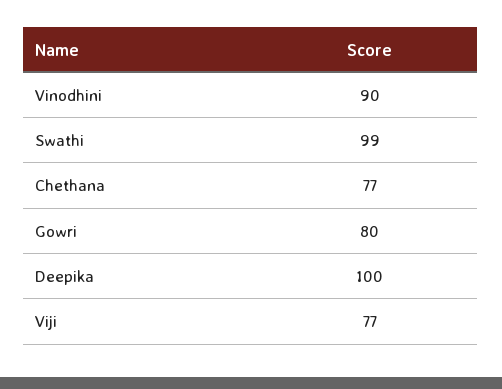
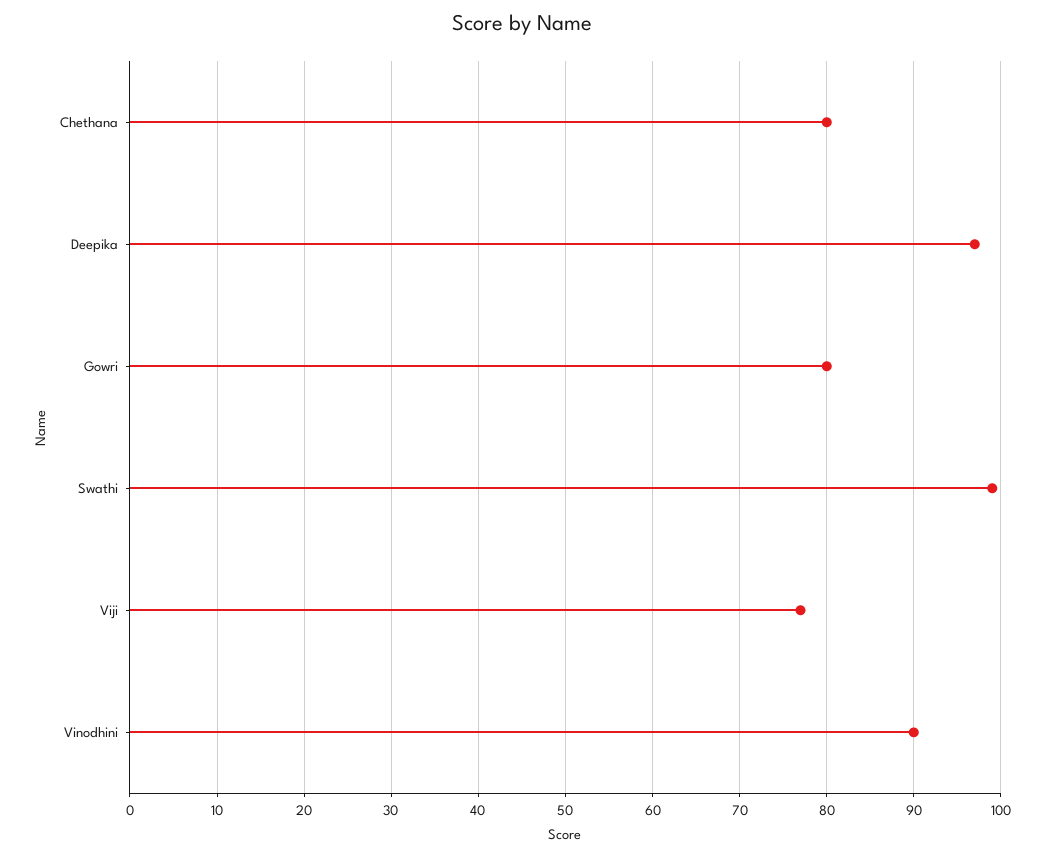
  {
    "Vinodhini": 90,
    "Swathi": 99,
-   "Chethana": 77,
+   "Chethana": 80,
    "Gowri": 80,
-   "Deepika": 100,
+   "Deepika": 97,
    "Viji": 77
  }

